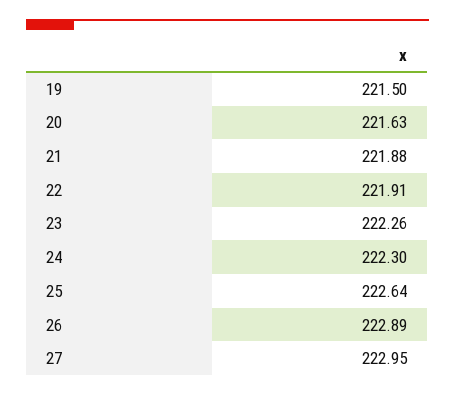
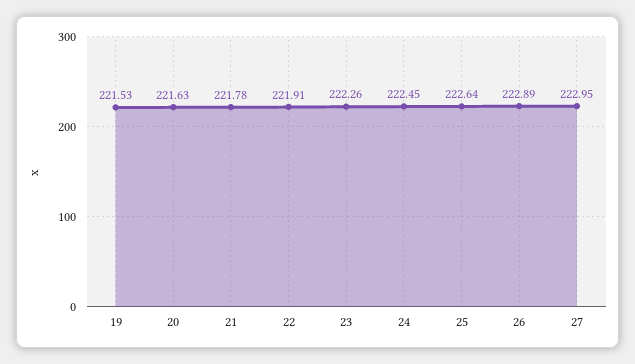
  {
-   "19": 221.5,
+   "19": 221.53,
    "20": 221.63,
-   "21": 221.88,
+   "21": 221.78,
    "22": 221.91,
    "23": 222.26,
-   "24": 222.3,
+   "24": 222.45,
    "25": 222.64,
    "26": 222.89,
    "27": 222.95
  }

